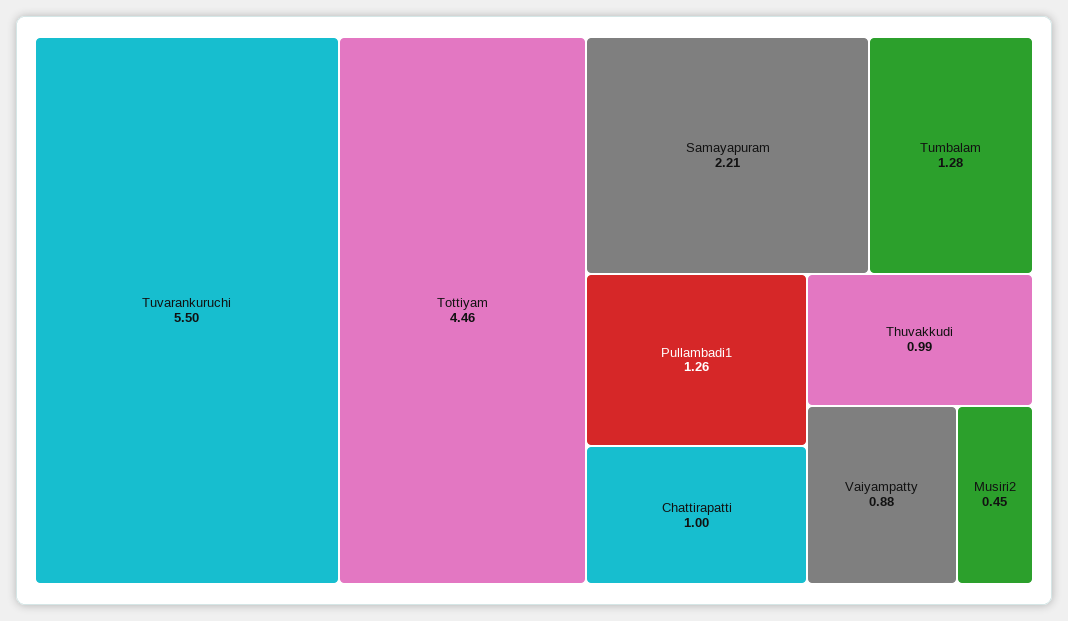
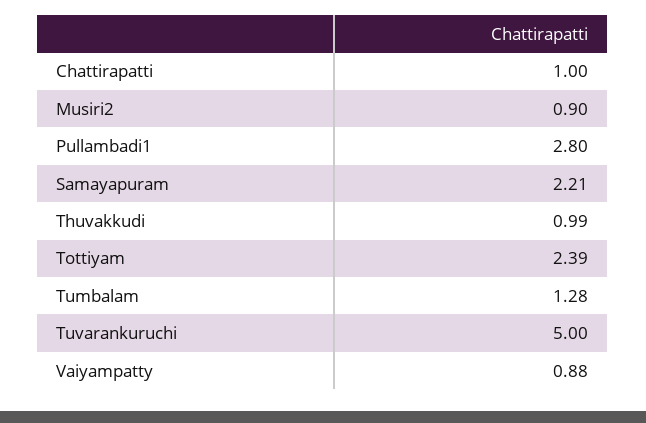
  {
-   "Tuvarankuruchi": 5.5,
+   "Tuvarankuruchi": 5,
-   "Tottiyam": 4.46,
+   "Tottiyam": 2.39,
    "Samayapuram": 2.21,
    "Tumbalam": 1.28,
-   "Pullambadi1": 1.26,
+   "Pullambadi1": 2.8,
    "Chattirapatti": 1,
    "Thuvakkudi": 0.99,
    "Vaiyampatty": 0.88,
-   "Musiri2": 0.45
+   "Musiri2": 0.9
  }

